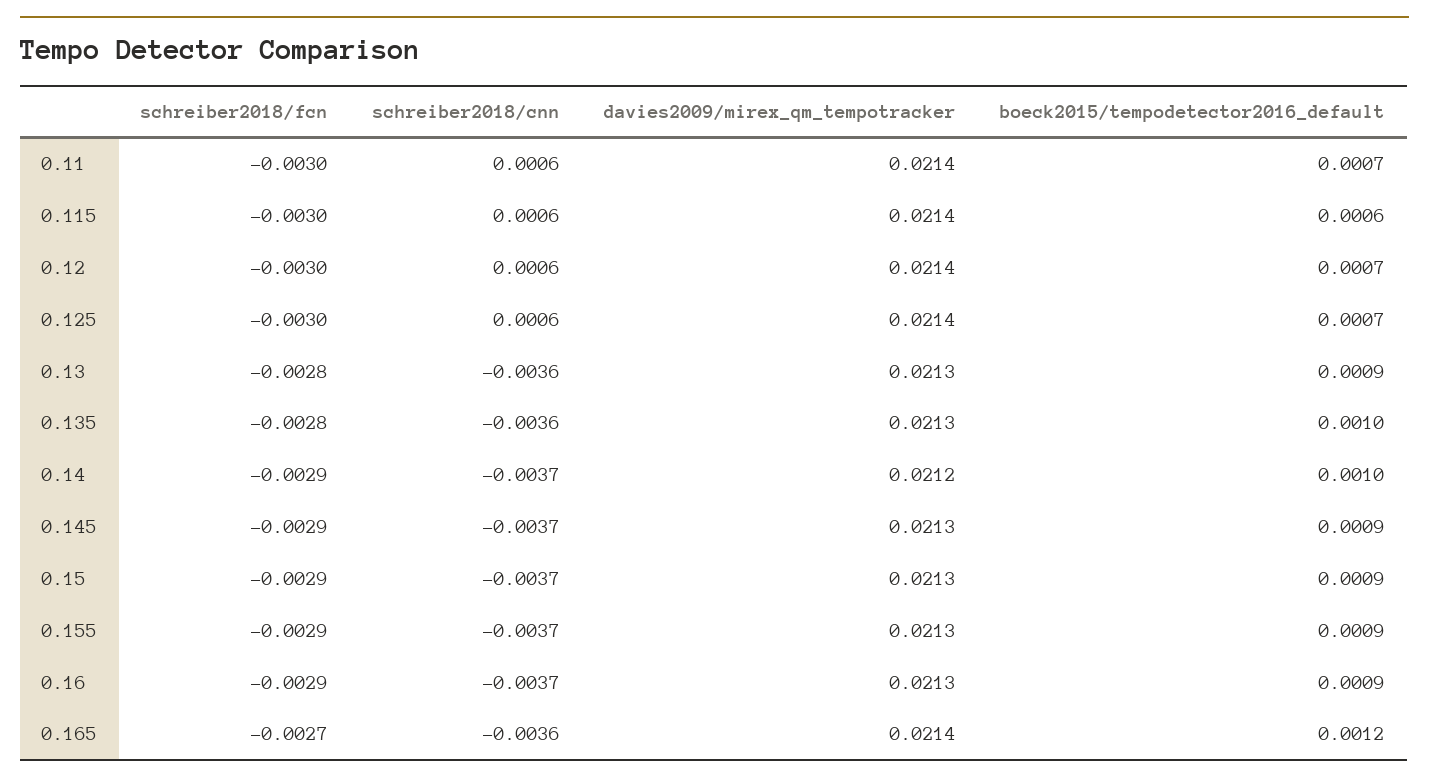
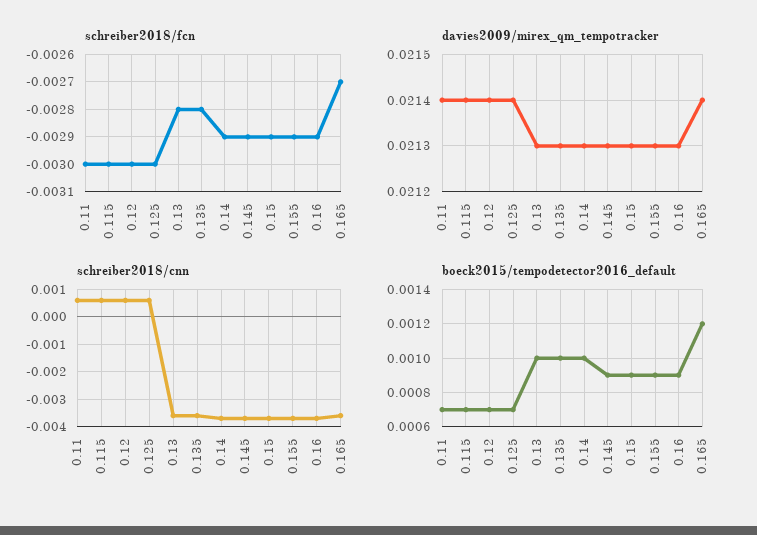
  {
    "schreiber2018/fcn": {
      "0.11": -0.003,
      "0.115": -0.003,
      "0.12": -0.003,
      "0.125": -0.003,
      "0.13": -0.0028,
      "0.135": -0.0028,
      "0.14": -0.0029,
      "0.145": -0.0029,
      "0.15": -0.0029,
      "0.155": -0.0029,
      "0.16": -0.0029,
      "0.165": -0.0027
    },
    "schreiber2018/cnn": {
      "0.11": 0.0006,
      "0.115": 0.0006,
      "0.12": 0.0006,
      "0.125": 0.0006,
      "0.13": -0.0036,
      "0.135": -0.0036,
      "0.14": -0.0037,
      "0.145": -0.0037,
      "0.15": -0.0037,
      "0.155": -0.0037,
      "0.16": -0.0037,
      "0.165": -0.0036
    },
    "davies2009/mirex_qm_tempotracker": {
      "0.11": 0.0214,
      "0.115": 0.0214,
      "0.12": 0.0214,
      "0.125": 0.0214,
      "0.13": 0.0213,
      "0.135": 0.0213,
-     "0.14": 0.0212,
+     "0.14": 0.0213,
      "0.145": 0.0213,
      "0.15": 0.0213,
      "0.155": 0.0213,
      "0.16": 0.0213,
      "0.165": 0.0214
    },
    "boeck2015/tempodetector2016_default": {
      "0.11": 0.0007,
-     "0.115": 0.0006,
+     "0.115": 0.0007,
      "0.12": 0.0007,
      "0.125": 0.0007,
-     "0.13": 0.0009,
+     "0.13": 0.001,
      "0.135": 0.001,
      "0.14": 0.001,
      "0.145": 0.0009,
      "0.15": 0.0009,
      "0.155": 0.0009,
      "0.16": 0.0009,
      "0.165": 0.0012
    }
  }

